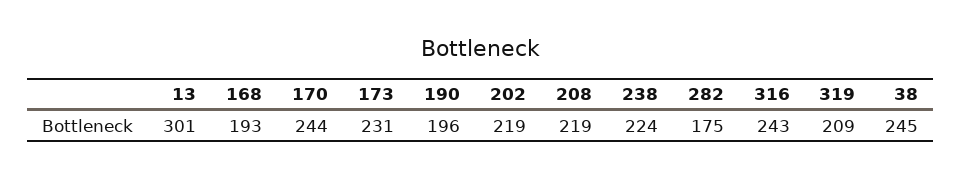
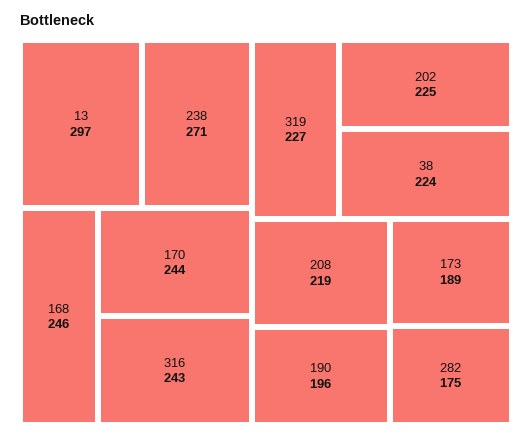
  {
-   "13": 301,
+   "13": 297,
-   "168": 193,
+   "168": 246,
    "170": 244,
-   "173": 231,
+   "173": 189,
    "190": 196,
-   "202": 219,
+   "202": 225,
    "208": 219,
-   "238": 224,
+   "238": 271,
    "282": 175,
    "316": 243,
-   "319": 209,
+   "319": 227,
-   "38": 245
+   "38": 224
  }

